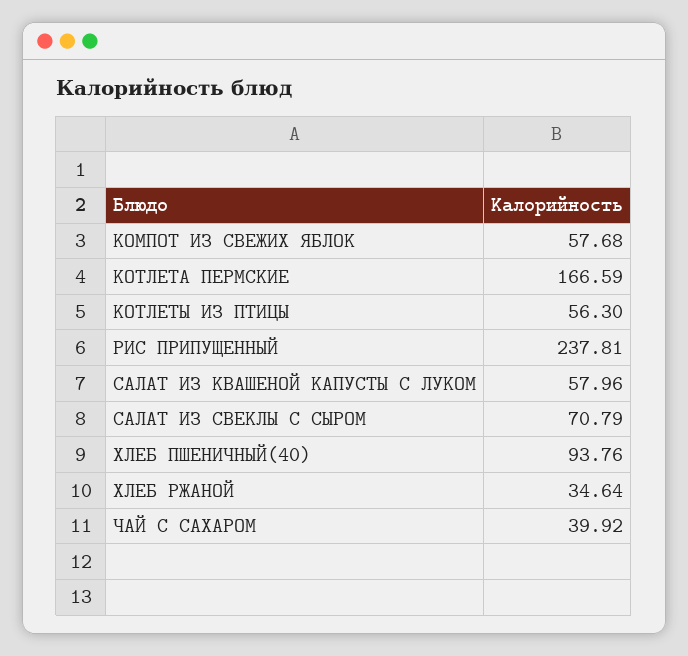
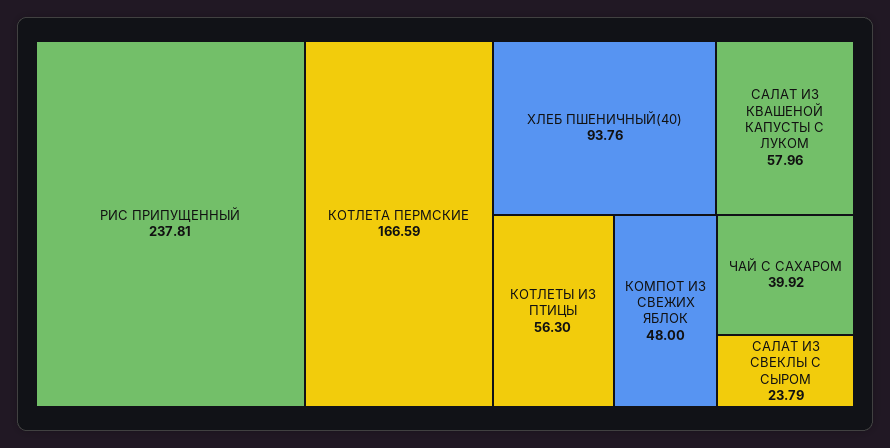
  {
-   "КОМПОТ ИЗ СВЕЖИХ ЯБЛОК": 57.68,
+   "КОМПОТ ИЗ СВЕЖИХ ЯБЛОК": 48,
    "КОТЛЕТА ПЕРМСКИЕ": 166.59,
    "КОТЛЕТЫ ИЗ ПТИЦЫ": 56.3,
    "РИС ПРИПУЩЕННЫЙ": 237.81,
    "САЛАТ ИЗ КВАШЕНОЙ КАПУСТЫ С ЛУКОМ": 57.96,
-   "САЛАТ ИЗ СВЕКЛЫ С СЫРОМ": 70.79,
+   "САЛАТ ИЗ СВЕКЛЫ С СЫРОМ": 23.79,
    "ХЛЕБ ПШЕНИЧНЫЙ(40)": 93.76,
-   "ХЛЕБ РЖАНОЙ": 34.64,
    "ЧАЙ С САХАРОМ": 39.92
  }

